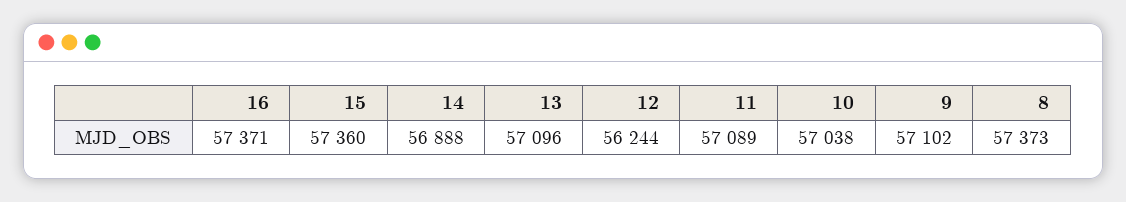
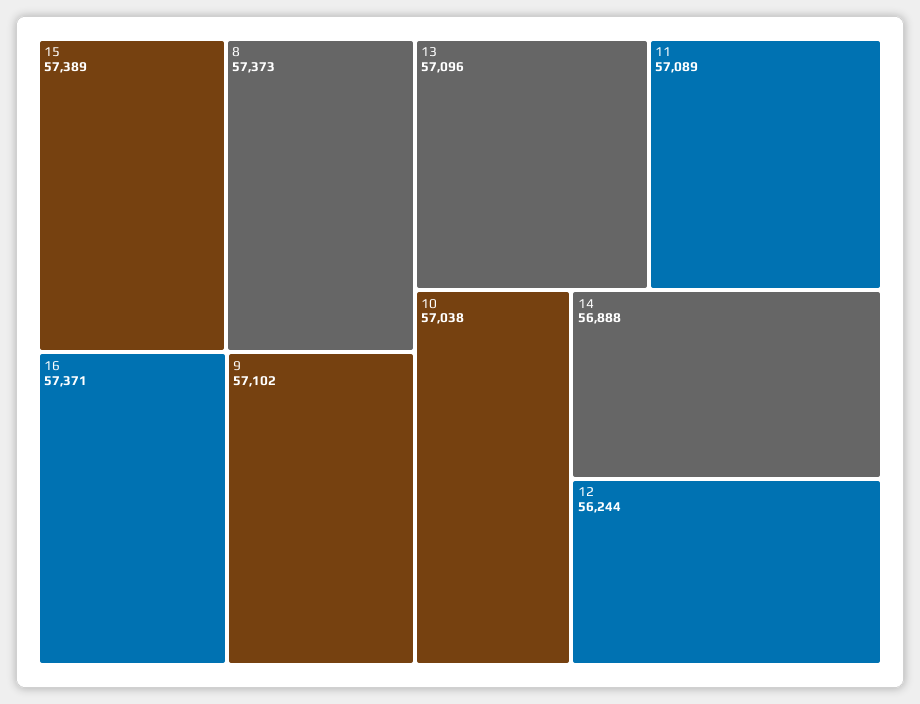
  {
    "16": 57371,
-   "15": 57360,
+   "15": 57389,
    "14": 56888,
    "13": 57096,
    "12": 56244,
    "11": 57089,
    "10": 57038,
    "9": 57102,
    "8": 57373
  }

